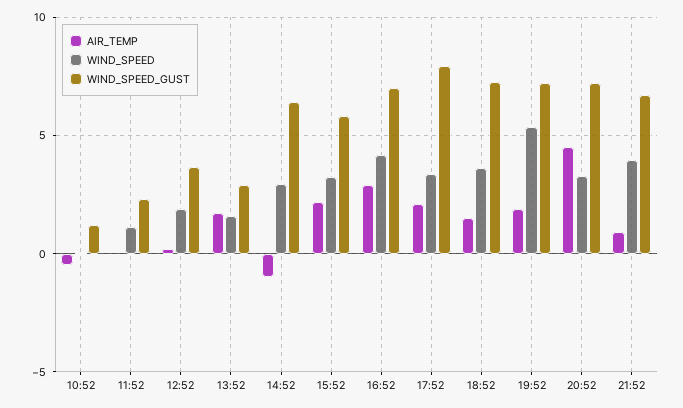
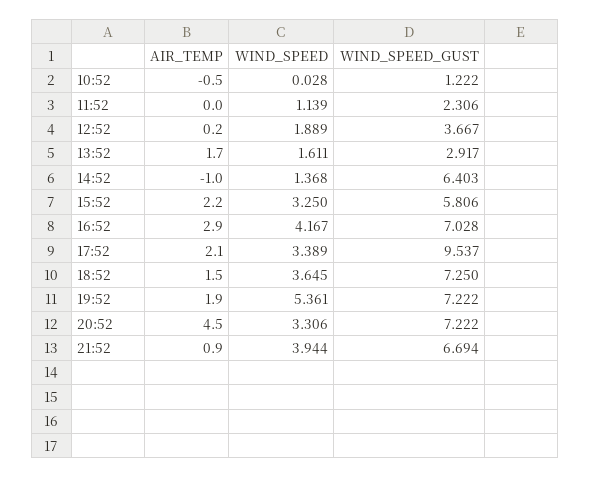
  {
    "AIR_TEMP": {
      "10:52": -0.5,
      "11:52": 0,
      "12:52": 0.2,
      "13:52": 1.7,
      "14:52": -1,
      "15:52": 2.2,
      "16:52": 2.9,
      "17:52": 2.1,
      "18:52": 1.5,
      "19:52": 1.9,
      "20:52": 4.5,
      "21:52": 0.9
    },
    "WIND_SPEED": {
      "10:52": 0.028,
      "11:52": 1.139,
      "12:52": 1.889,
      "13:52": 1.611,
-     "14:52": 3,
+     "14:52": 1.368,
      "15:52": 3.25,
      "16:52": 4.167,
      "17:52": 3.389,
      "18:52": 3.645,
      "19:52": 5.361,
      "20:52": 3.306,
      "21:52": 3.944
    },
    "WIND_SPEED_GUST": {
      "10:52": 1.222,
      "11:52": 2.306,
      "12:52": 3.667,
      "13:52": 2.917,
      "14:52": 6.403,
      "15:52": 5.806,
      "16:52": 7.028,
-     "17:52": 8,
+     "17:52": 9.537,
      "18:52": 7.25,
      "19:52": 7.222,
      "20:52": 7.222,
      "21:52": 6.694
    }
  }

